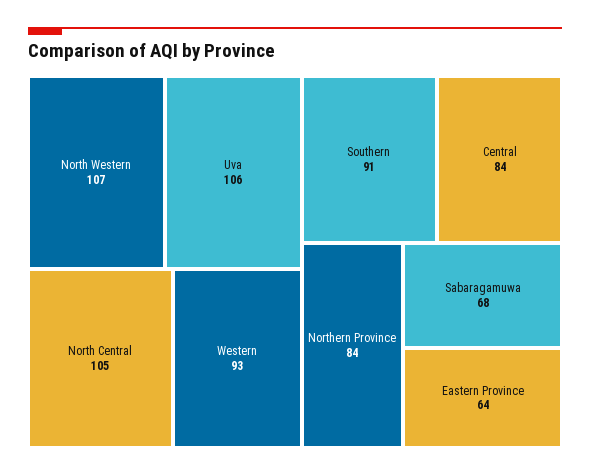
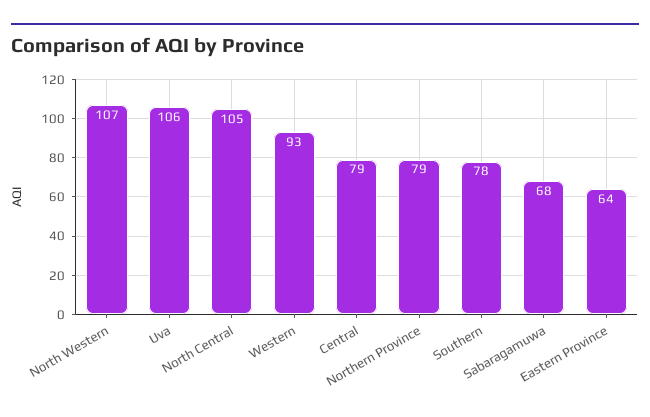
  {
    "North Western": 107,
    "Uva": 106,
    "North Central": 105,
    "Western": 93,
-   "Southern": 91,
+   "Southern": 78,
-   "Central": 84,
+   "Central": 79,
-   "Northern Province": 84,
+   "Northern Province": 79,
    "Sabaragamuwa": 68,
    "Eastern Province": 64
  }

